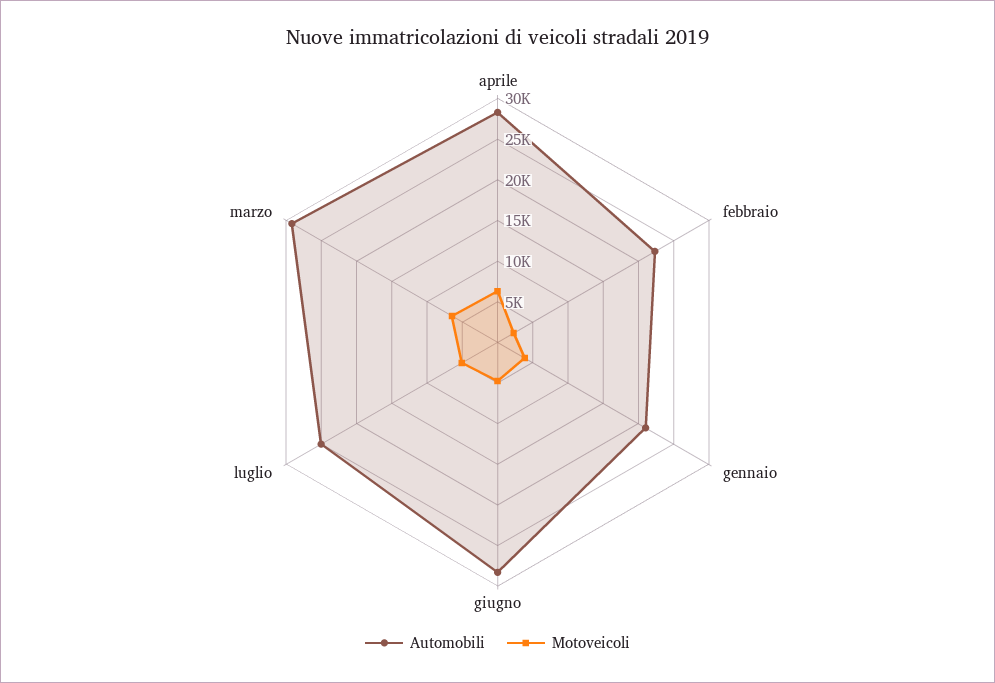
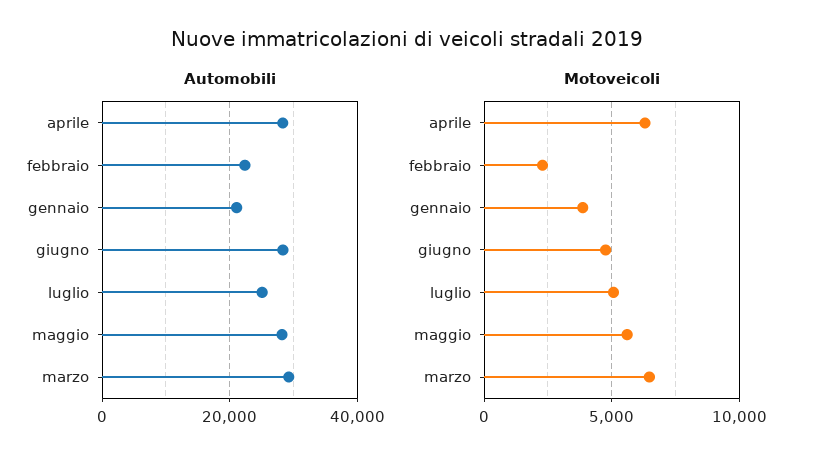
  {
    "Automobili": {
      "aprile": 28000,
      "febbraio": 22000,
      "gennaio": 21000,
      "giugno": 28000,
      "luglio": 25000,
-     "marzo": 29000
+     "marzo": 29000,
+     "maggio": 28000
    },
    "Motoveicoli": {
      "aprile": 6500,
      "febbraio": 2500,
      "gennaio": 4000,
      "giugno": 5000,
      "luglio": 5000,
-     "marzo": 6500
+     "marzo": 6500,
+     "maggio": 5500
    }
  }

